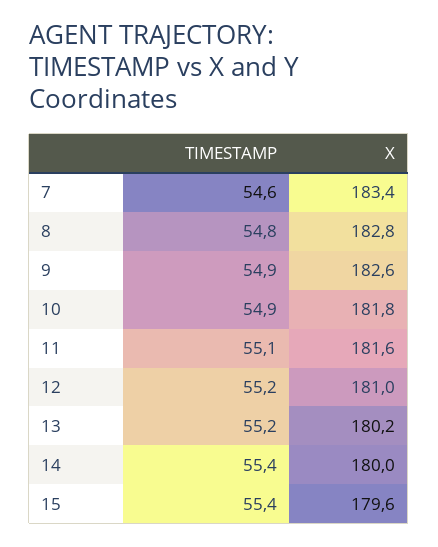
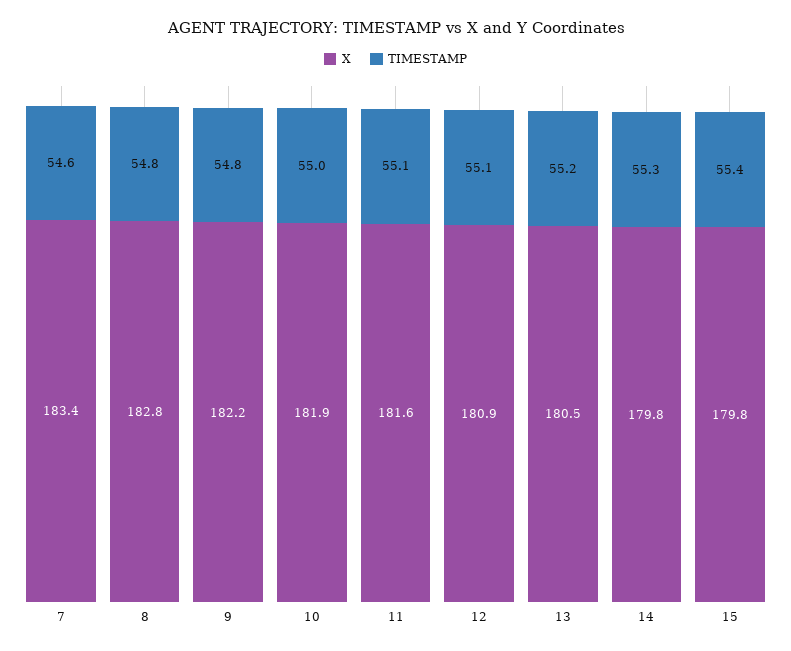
  {
    "TIMESTAMP": {
      "7": 54.6,
      "8": 54.8,
-     "9": 54.9,
+     "9": 54.8,
-     "10": 54.9,
+     "10": 55,
      "11": 55.1,
-     "12": 55.2,
+     "12": 55.1,
      "13": 55.2,
-     "14": 55.4,
+     "14": 55.3,
      "15": 55.4
    },
    "X": {
      "7": 183.4,
      "8": 182.8,
-     "9": 182.6,
+     "9": 182.2,
-     "10": 181.8,
+     "10": 181.9,
      "11": 181.6,
-     "12": 181,
+     "12": 180.9,
-     "13": 180.2,
+     "13": 180.5,
-     "14": 180,
+     "14": 179.8,
-     "15": 179.6
+     "15": 179.8
    }
  }

